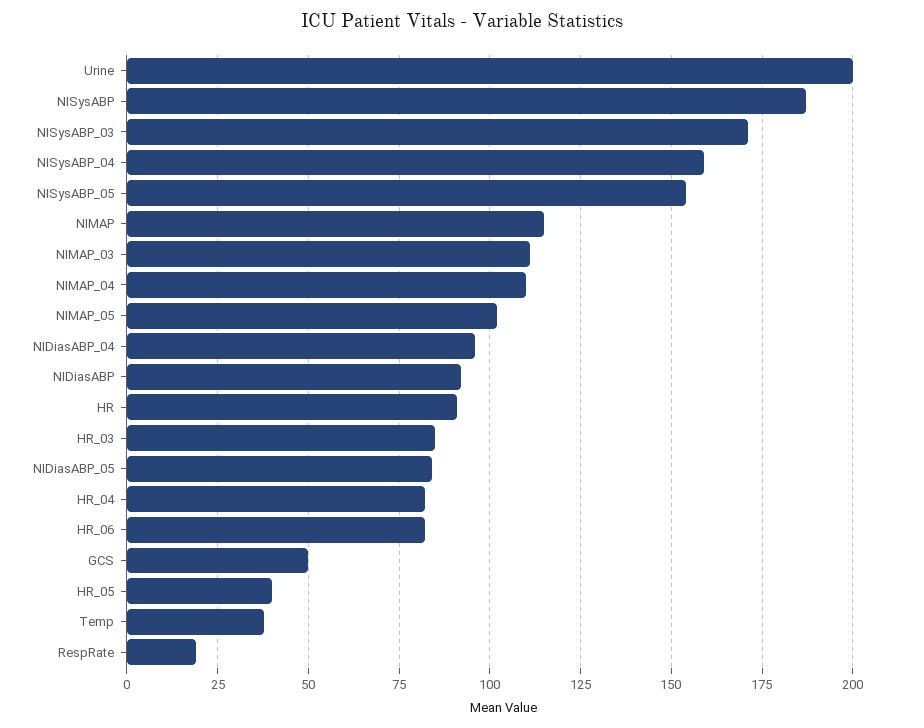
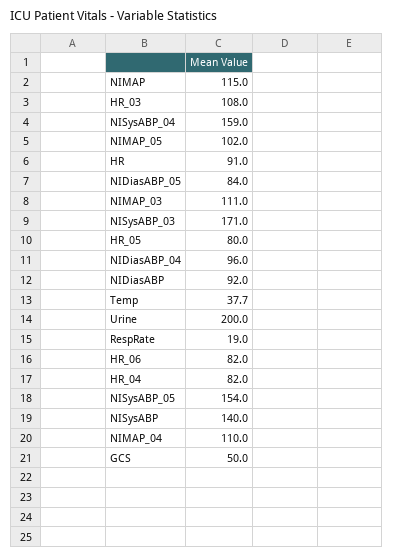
  {
    "Urine": 200,
-   "NISysABP": 187.5,
+   "NISysABP": 140,
    "NISysABP_03": 171,
    "NISysABP_04": 159,
    "NISysABP_05": 154,
    "NIMAP": 115,
    "NIMAP_03": 111,
    "NIMAP_04": 110,
    "NIMAP_05": 102,
    "NIDiasABP_04": 96,
    "NIDiasABP": 92,
    "HR": 91,
-   "HR_03": 85,
+   "HR_03": 108,
    "NIDiasABP_05": 84,
    "HR_04": 82,
    "HR_06": 82,
    "GCS": 50,
-   "HR_05": 40,
+   "HR_05": 80,
    "Temp": 37.7,
    "RespRate": 19
  }

